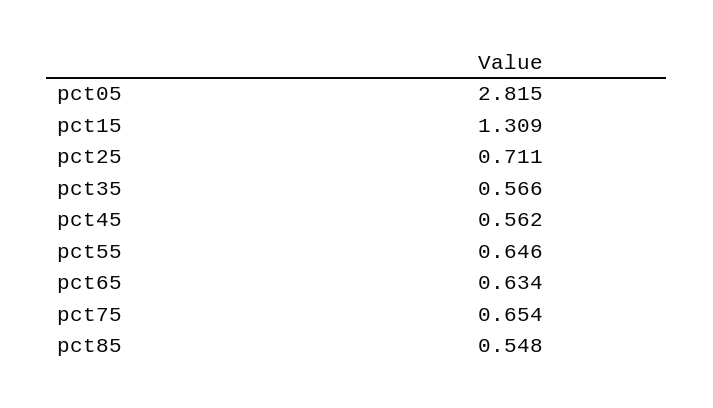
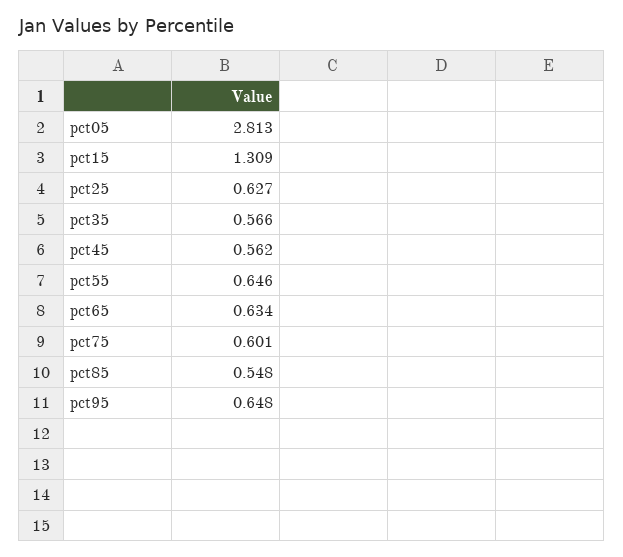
  {
-   "pct05": 2.815,
+   "pct05": 2.813,
    "pct15": 1.309,
-   "pct25": 0.711,
+   "pct25": 0.627,
    "pct35": 0.566,
    "pct45": 0.562,
    "pct55": 0.646,
    "pct65": 0.634,
-   "pct75": 0.654,
+   "pct75": 0.601,
-   "pct85": 0.548
+   "pct85": 0.548,
+   "pct95": 0.648
  }

